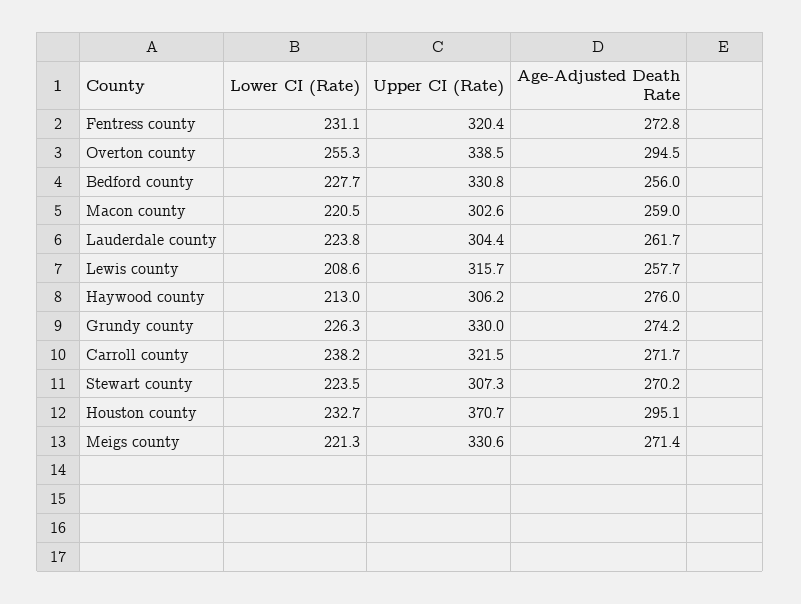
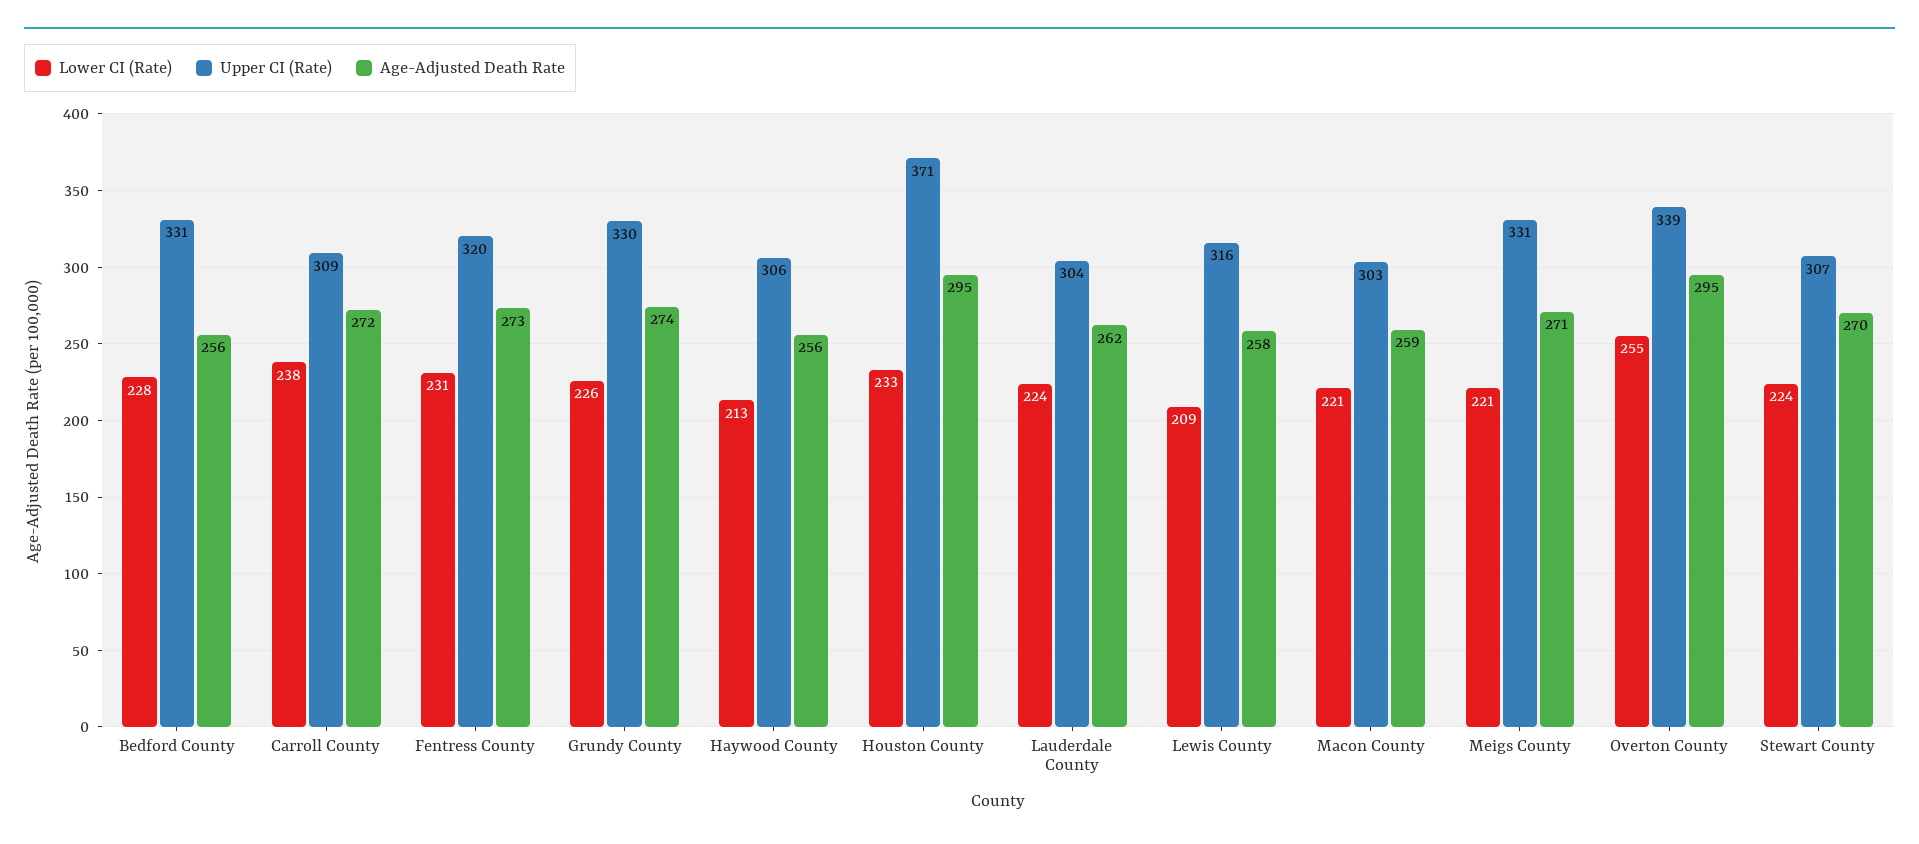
  {
    "Lower CI (Rate)": {
      "Fentress county": 231.1,
      "Overton county": 255.3,
      "Bedford county": 227.7,
      "Macon county": 220.5,
      "Lauderdale county": 223.8,
      "Lewis county": 208.6,
      "Haywood county": 213,
      "Grundy county": 226.3,
      "Carroll county": 238.2,
      "Stewart county": 223.5,
      "Houston county": 232.7,
      "Meigs county": 221.3
    },
    "Upper CI (Rate)": {
      "Fentress county": 320.4,
      "Overton county": 338.5,
      "Bedford county": 330.8,
      "Macon county": 302.6,
      "Lauderdale county": 304.4,
      "Lewis county": 315.7,
      "Haywood county": 306.2,
      "Grundy county": 330,
-     "Carroll county": 321.5,
+     "Carroll county": 309,
      "Stewart county": 307.3,
      "Houston county": 370.7,
      "Meigs county": 330.6
    },
    "Age-Adjusted Death Rate": {
      "Fentress county": 272.8,
      "Overton county": 294.5,
      "Bedford county": 256,
      "Macon county": 259,
      "Lauderdale county": 261.7,
      "Lewis county": 257.7,
-     "Haywood county": 276,
+     "Haywood county": 256,
      "Grundy county": 274.2,
      "Carroll county": 271.7,
      "Stewart county": 270.2,
      "Houston county": 295.1,
      "Meigs county": 271.4
    }
  }

